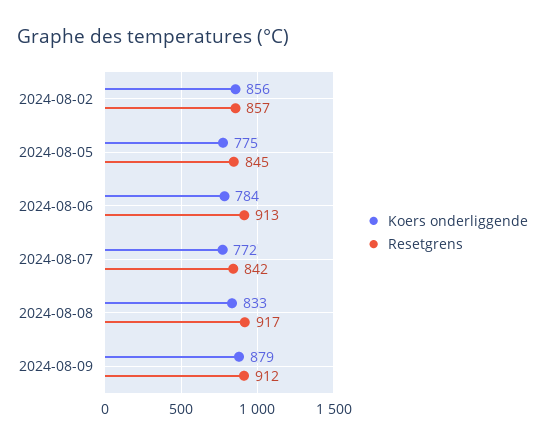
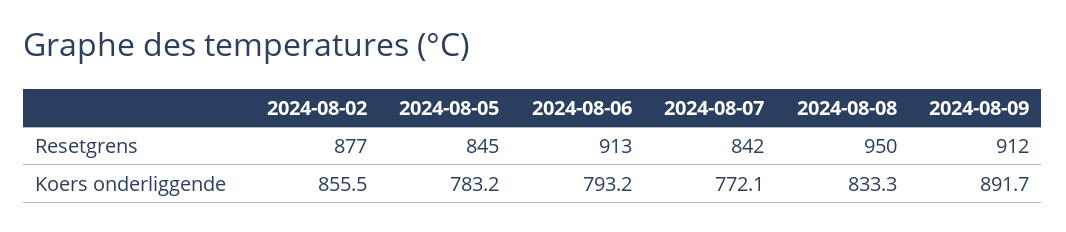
  {
    "Koers onderliggende": {
      "2024-08-02": 855.5,
-     "2024-08-05": 775,
+     "2024-08-05": 783.2,
-     "2024-08-06": 784,
+     "2024-08-06": 793.2,
      "2024-08-07": 772.1,
      "2024-08-08": 833.3,
-     "2024-08-09": 879
+     "2024-08-09": 891.7
    },
    "Resetgrens": {
-     "2024-08-02": 857,
+     "2024-08-02": 877,
      "2024-08-05": 845,
      "2024-08-06": 913,
      "2024-08-07": 842,
-     "2024-08-08": 917,
+     "2024-08-08": 950,
      "2024-08-09": 912
    }
  }

